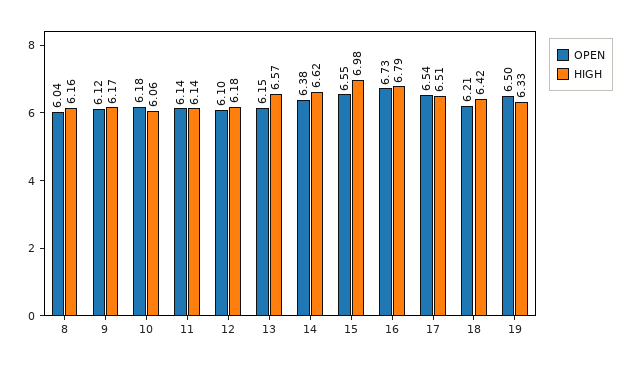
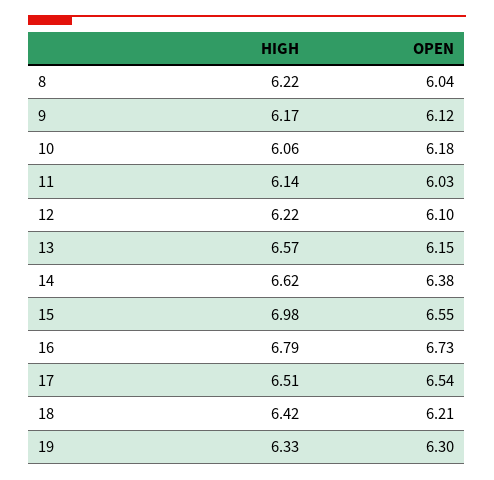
  {
    "OPEN": {
      "8": 6.04,
      "9": 6.12,
      "10": 6.18,
-     "11": 6.14,
+     "11": 6.03,
      "12": 6.1,
      "13": 6.15,
      "14": 6.38,
      "15": 6.55,
      "16": 6.73,
      "17": 6.54,
      "18": 6.21,
-     "19": 6.5
+     "19": 6.3
    },
    "HIGH": {
-     "8": 6.16,
+     "8": 6.22,
      "9": 6.17,
      "10": 6.06,
      "11": 6.14,
-     "12": 6.18,
+     "12": 6.22,
      "13": 6.57,
      "14": 6.62,
      "15": 6.98,
      "16": 6.79,
      "17": 6.51,
      "18": 6.42,
      "19": 6.33
    }
  }

